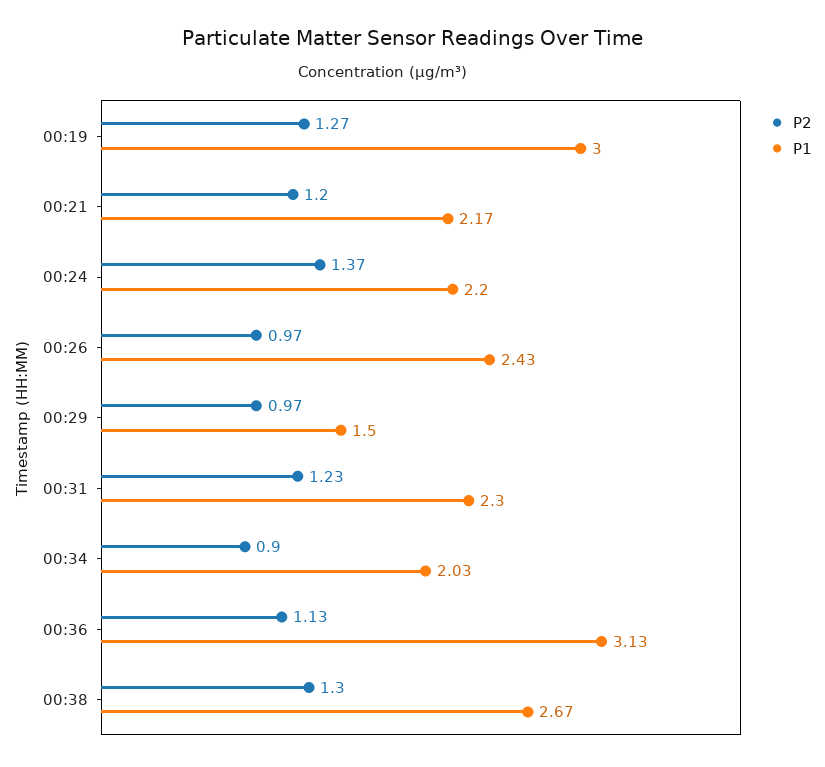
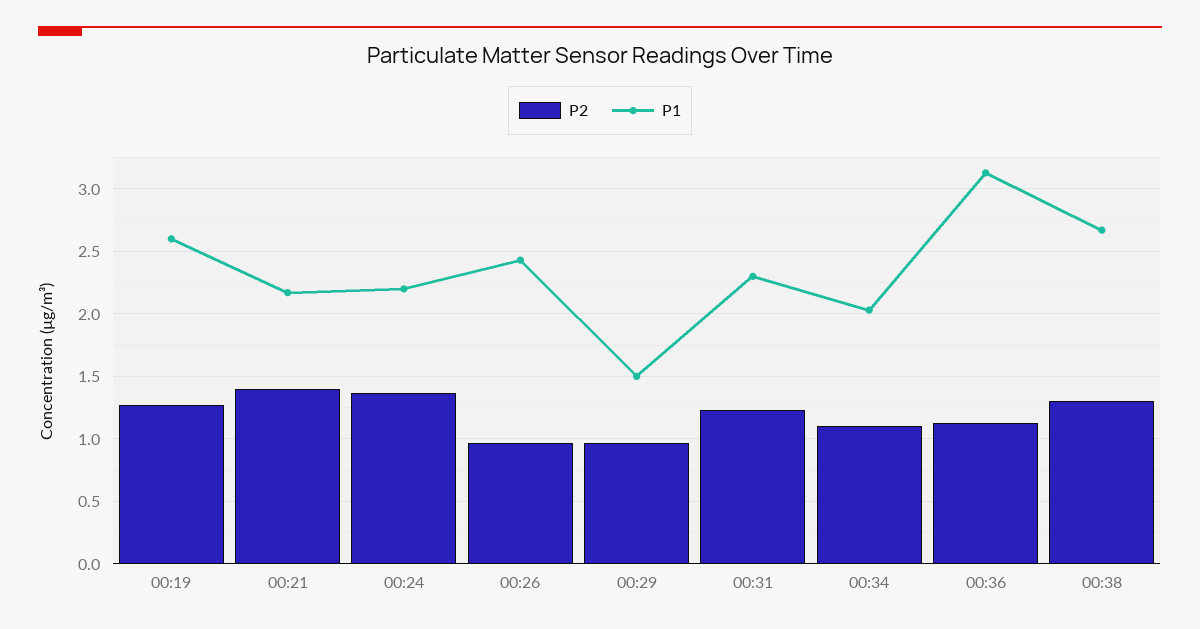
  {
    "P2": {
      "00:19": 1.27,
-     "00:21": 1.2,
+     "00:21": 1.4,
      "00:24": 1.37,
      "00:26": 0.97,
      "00:29": 0.97,
      "00:31": 1.23,
-     "00:34": 0.9,
+     "00:34": 1.1,
      "00:36": 1.13,
      "00:38": 1.3
    },
    "P1": {
-     "00:19": 3,
+     "00:19": 2.6,
      "00:21": 2.17,
      "00:24": 2.2,
      "00:26": 2.43,
      "00:29": 1.5,
      "00:31": 2.3,
      "00:34": 2.03,
      "00:36": 3.13,
      "00:38": 2.67
    }
  }

